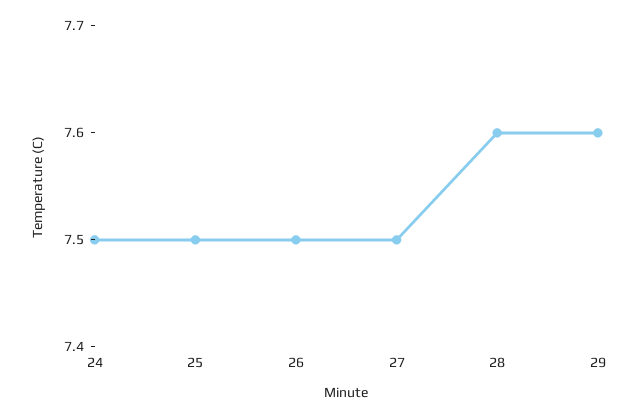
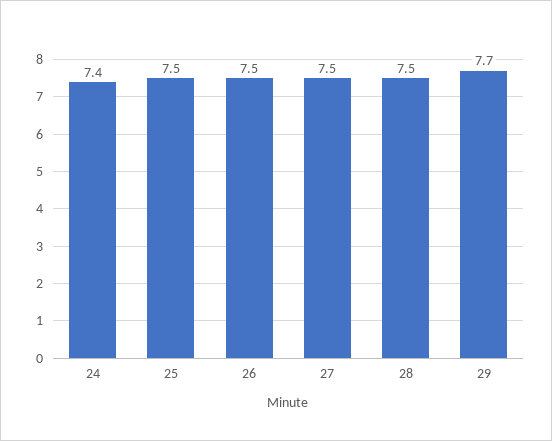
  {
-   "24": 7.5,
+   "24": 7.4,
    "25": 7.5,
    "26": 7.5,
    "27": 7.5,
-   "28": 7.6,
+   "28": 7.5,
-   "29": 7.6
+   "29": 7.7
  }

